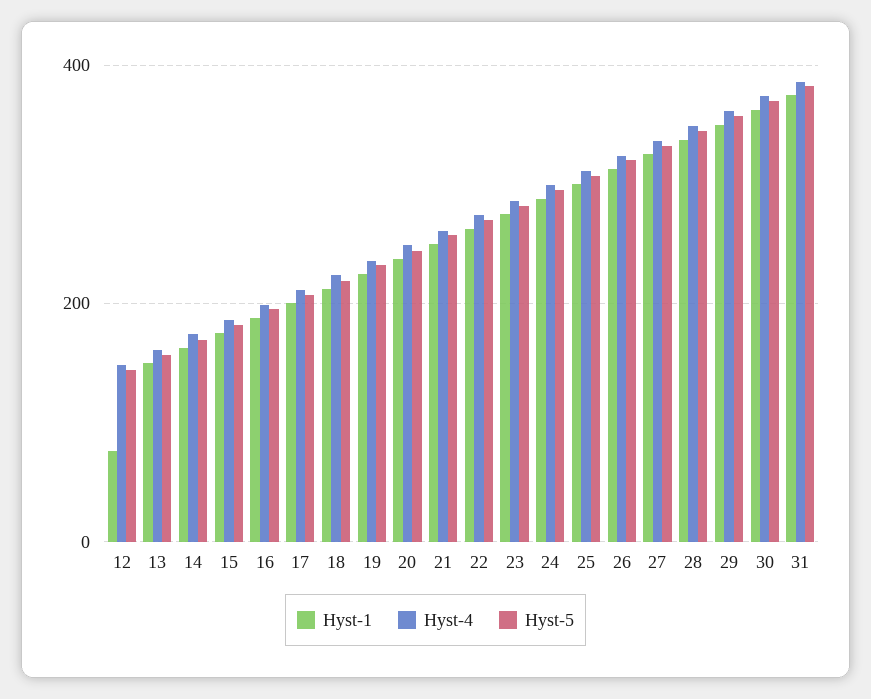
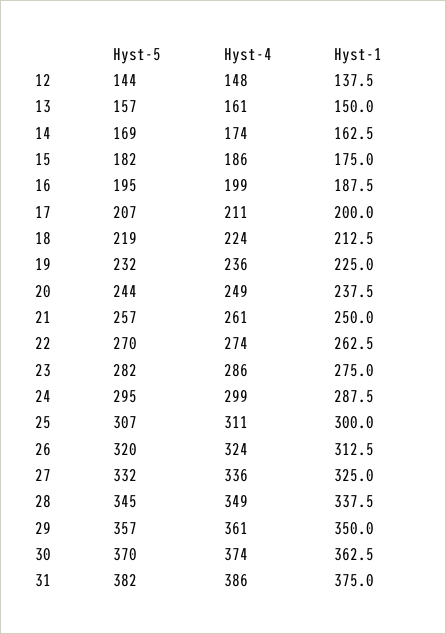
  {
    "Hyst-1": {
-     "12": 80,
+     "12": 137.5,
      "13": 150,
      "14": 162.5,
      "15": 175,
      "16": 187.5,
      "17": 200,
      "18": 212.5,
      "19": 225,
      "20": 237.5,
      "21": 250,
      "22": 262.5,
      "23": 275,
      "24": 287.5,
      "25": 300,
      "26": 312.5,
      "27": 325,
      "28": 337.5,
      "29": 350,
      "30": 362.5,
      "31": 375
    },
    "Hyst-4": {
      "12": 148,
      "13": 161,
      "14": 174,
      "15": 186,
      "16": 199,
      "17": 211,
      "18": 224,
      "19": 236,
      "20": 249,
      "21": 261,
      "22": 274,
      "23": 286,
      "24": 299,
      "25": 311,
      "26": 324,
      "27": 336,
      "28": 349,
      "29": 361,
      "30": 374,
      "31": 386
    },
    "Hyst-5": {
      "12": 144,
      "13": 157,
      "14": 169,
      "15": 182,
      "16": 195,
      "17": 207,
      "18": 219,
      "19": 232,
      "20": 244,
      "21": 257,
      "22": 270,
      "23": 282,
      "24": 295,
      "25": 307,
      "26": 320,
      "27": 332,
      "28": 345,
      "29": 357,
      "30": 370,
      "31": 382
    }
  }

